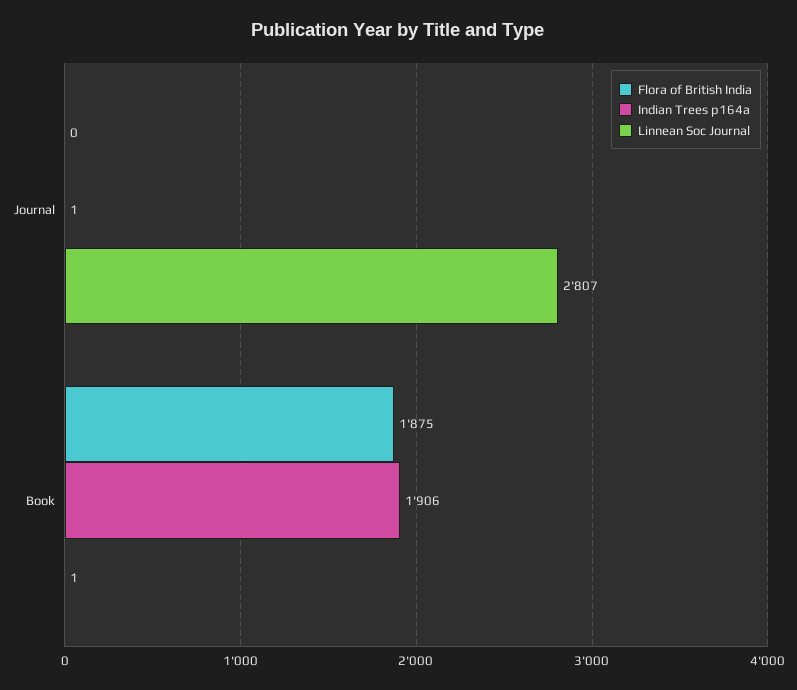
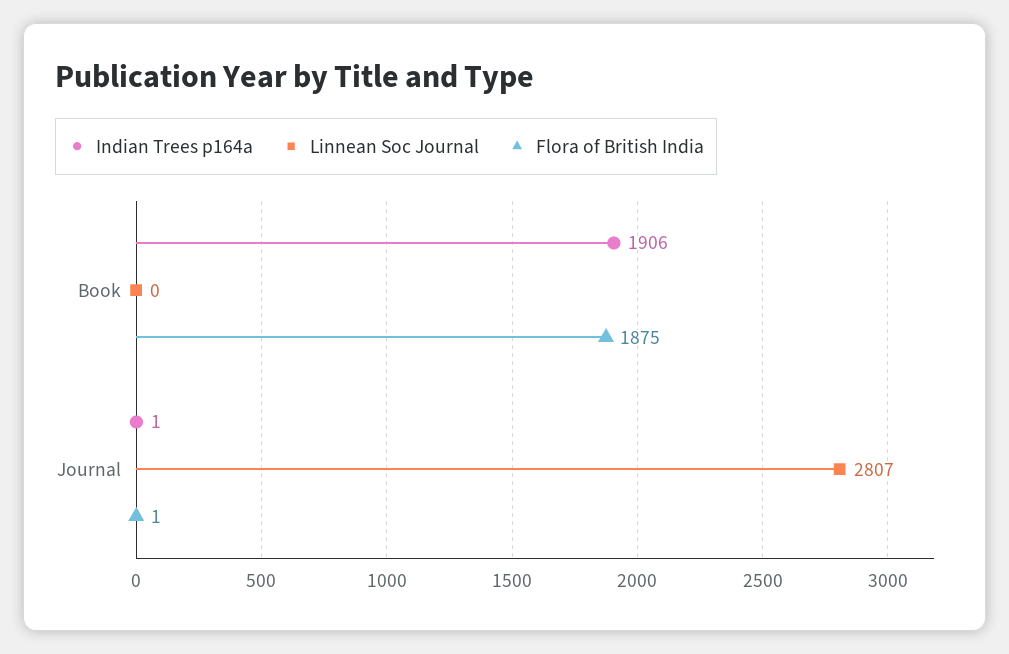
  {
    "Flora of British India": {
-     "Journal": 0,
+     "Journal": 1,
      "Book": 1875
    },
    "Indian Trees p164a": {
      "Journal": 1,
      "Book": 1906
    },
    "Linnean Soc Journal": {
      "Journal": 2807,
-     "Book": 1
+     "Book": 0
    }
  }

